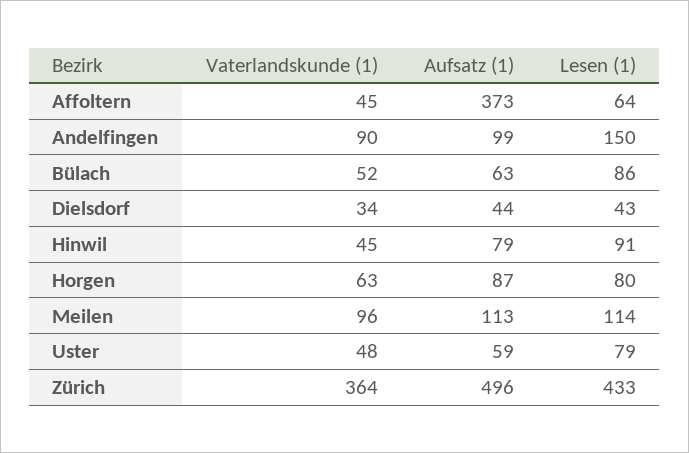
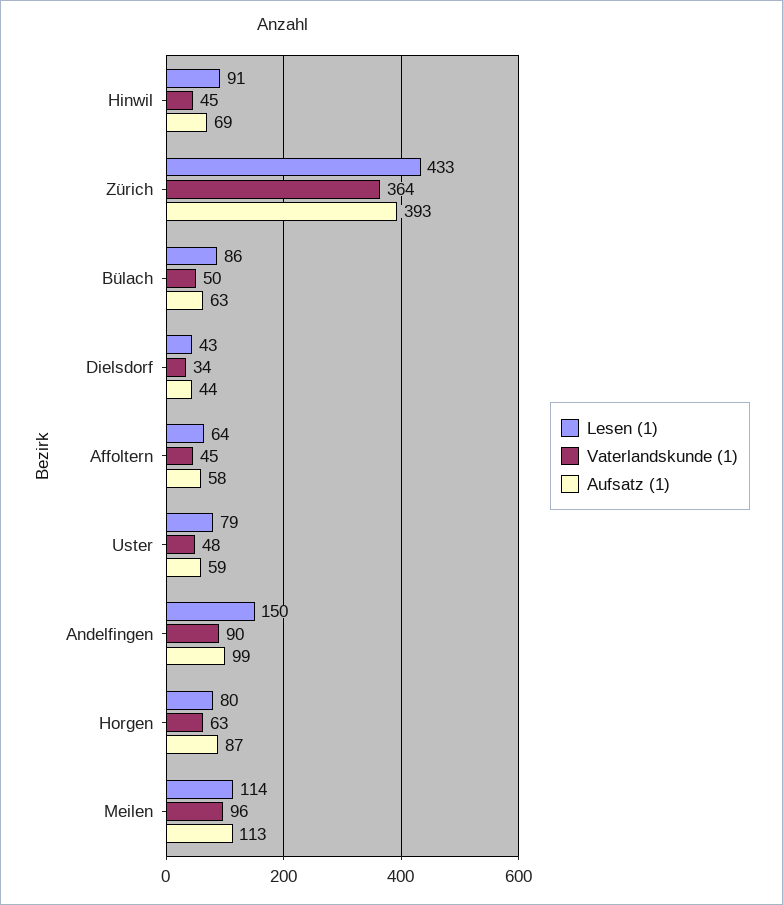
  {
    "Vaterlandskunde (1)": {
      "Affoltern": 45,
      "Andelfingen": 90,
-     "Bülach": 52,
+     "Bülach": 50,
      "Dielsdorf": 34,
      "Hinwil": 45,
      "Horgen": 63,
      "Meilen": 96,
      "Uster": 48,
      "Zürich": 364
    },
    "Aufsatz (1)": {
-     "Affoltern": 373,
+     "Affoltern": 58,
      "Andelfingen": 99,
      "Bülach": 63,
      "Dielsdorf": 44,
-     "Hinwil": 79,
+     "Hinwil": 69,
      "Horgen": 87,
      "Meilen": 113,
      "Uster": 59,
-     "Zürich": 496
+     "Zürich": 393
    },
    "Lesen (1)": {
      "Affoltern": 64,
      "Andelfingen": 150,
      "Bülach": 86,
      "Dielsdorf": 43,
      "Hinwil": 91,
      "Horgen": 80,
      "Meilen": 114,
      "Uster": 79,
      "Zürich": 433
    }
  }

